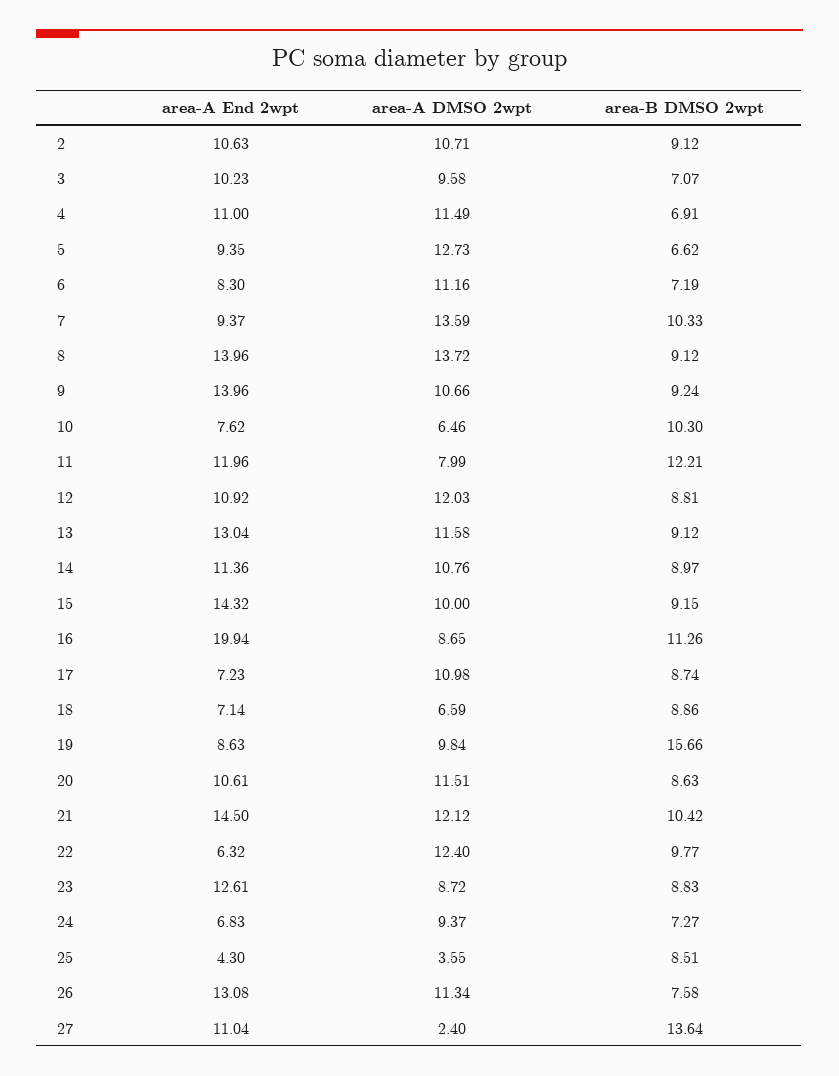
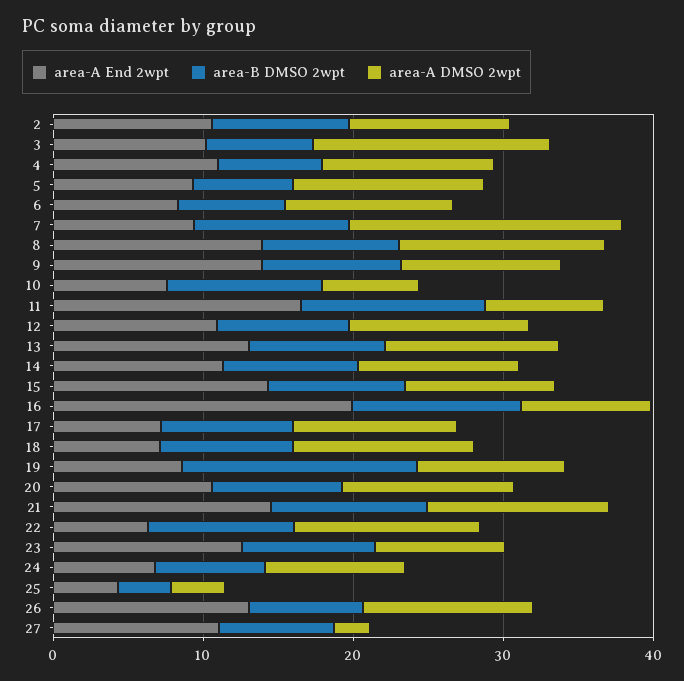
  {
    "area-A End 2wpt": {
      "2": 10.63,
      "3": 10.23,
      "4": 11,
      "5": 9.35,
      "6": 8.3,
      "7": 9.37,
      "8": 13.96,
      "9": 13.96,
      "10": 7.62,
-     "11": 11.96,
+     "11": 16,
      "12": 10.92,
      "13": 13.04,
      "14": 11.36,
      "15": 14.32,
      "16": 19.94,
      "17": 7.23,
      "18": 7.14,
      "19": 8.63,
      "20": 10.61,
      "21": 14.5,
      "22": 6.32,
      "23": 12.61,
      "24": 6.83,
      "25": 4.3,
      "26": 13.08,
      "27": 11.04
    },
    "area-A DMSO 2wpt": {
      "2": 10.71,
-     "3": 9.58,
+     "3": 16,
      "4": 11.49,
      "5": 12.73,
      "6": 11.16,
-     "7": 13.59,
+     "7": 18,
      "8": 13.72,
      "9": 10.66,
      "10": 6.46,
      "11": 7.99,
      "12": 12.03,
      "13": 11.58,
      "14": 10.76,
      "15": 10,
      "16": 8.65,
      "17": 10.98,
-     "18": 6.59,
+     "18": 12,
      "19": 9.84,
      "20": 11.51,
      "21": 12.12,
      "22": 12.4,
      "23": 8.72,
      "24": 9.37,
      "25": 3.55,
      "26": 11.34,
      "27": 2.4
    },
    "area-B DMSO 2wpt": {
      "2": 9.12,
      "3": 7.07,
      "4": 6.91,
      "5": 6.62,
      "6": 7.19,
      "7": 10.33,
      "8": 9.12,
      "9": 9.24,
      "10": 10.3,
      "11": 12.21,
      "12": 8.81,
      "13": 9.12,
      "14": 8.97,
      "15": 9.15,
      "16": 11.26,
      "17": 8.74,
      "18": 8.86,
      "19": 15.66,
      "20": 8.63,
      "21": 10.42,
      "22": 9.77,
      "23": 8.83,
      "24": 7.27,
-     "25": 8.51,
+     "25": 4,
      "26": 7.58,
-     "27": 13.64
+     "27": 8
    }
  }

